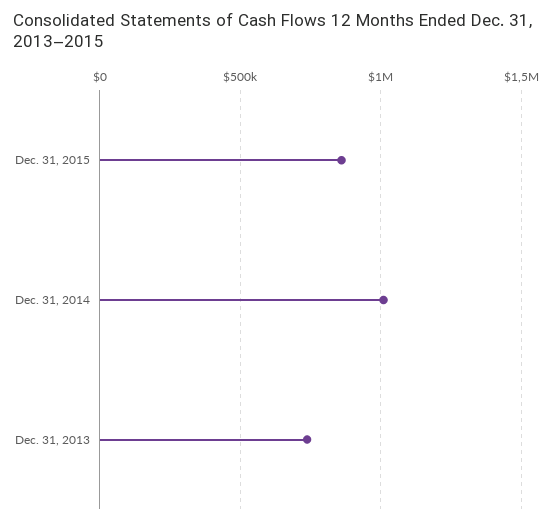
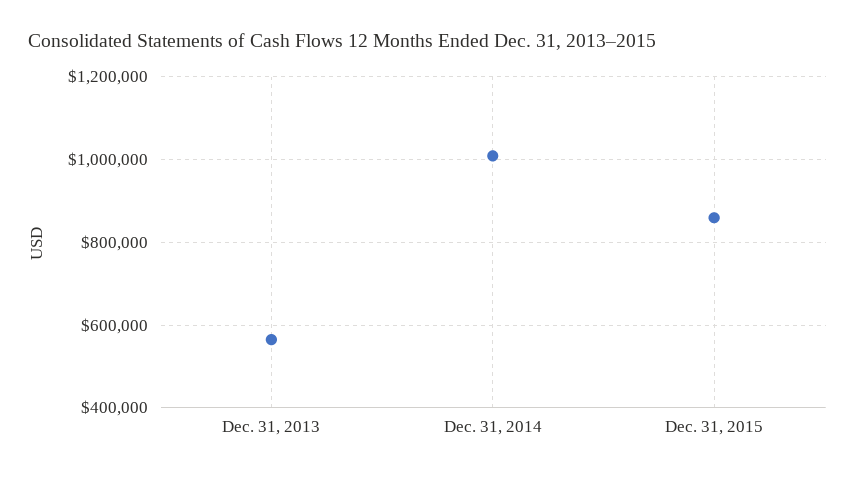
  {
    "Dec. 31, 2015": 860000,
    "Dec. 31, 2014": 1000000,
-   "Dec. 31, 2013": 750000
+   "Dec. 31, 2013": 560000
  }

